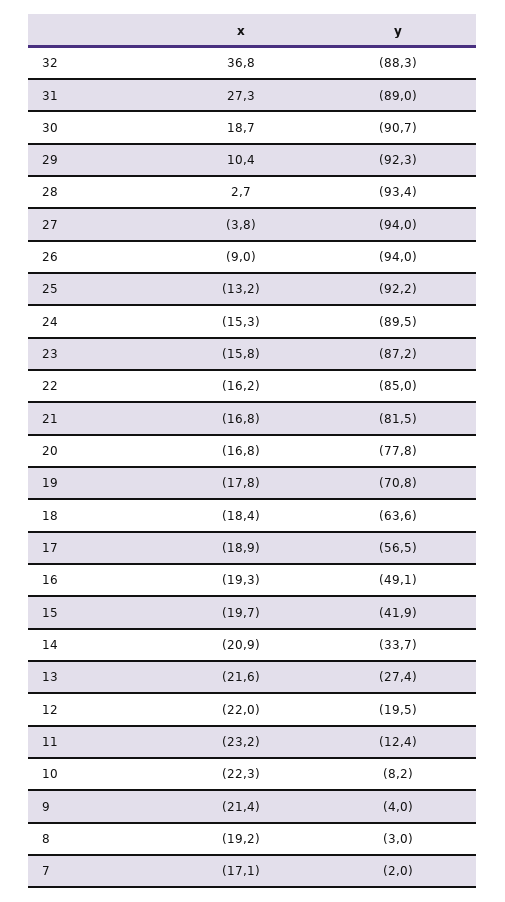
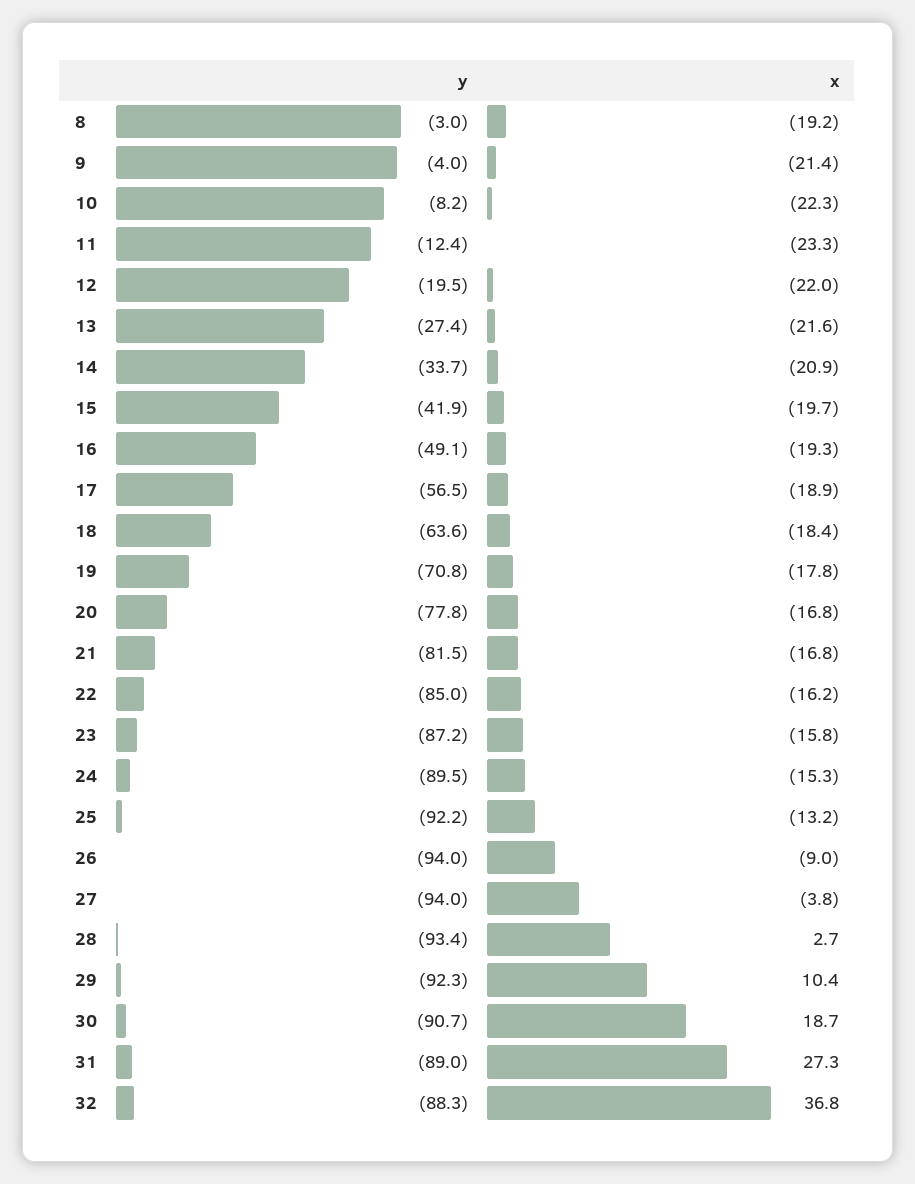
  {
    "x": {
      "32": 36.8,
      "31": 27.3,
      "30": 18.7,
      "29": 10.4,
      "28": 2.7,
      "27": -3.8,
      "26": -9,
      "25": -13.2,
      "24": -15.3,
      "23": -15.8,
      "22": -16.2,
      "21": -16.8,
      "20": -16.8,
      "19": -17.8,
      "18": -18.4,
      "17": -18.9,
      "16": -19.3,
      "15": -19.7,
      "14": -20.9,
      "13": -21.6,
      "12": -22,
-     "11": -23.2,
+     "11": -23.3,
      "10": -22.3,
      "9": -21.4,
-     "8": -19.2,
+     "8": -19.2
-     "7": -17.1
    },
    "y": {
      "32": -88.3,
      "31": -89,
      "30": -90.7,
      "29": -92.3,
      "28": -93.4,
      "27": -94,
      "26": -94,
      "25": -92.2,
      "24": -89.5,
      "23": -87.2,
      "22": -85,
      "21": -81.5,
      "20": -77.8,
      "19": -70.8,
      "18": -63.6,
      "17": -56.5,
      "16": -49.1,
      "15": -41.9,
      "14": -33.7,
      "13": -27.4,
      "12": -19.5,
      "11": -12.4,
      "10": -8.2,
      "9": -4,
-     "8": -3,
+     "8": -3
-     "7": -2
    }
  }

